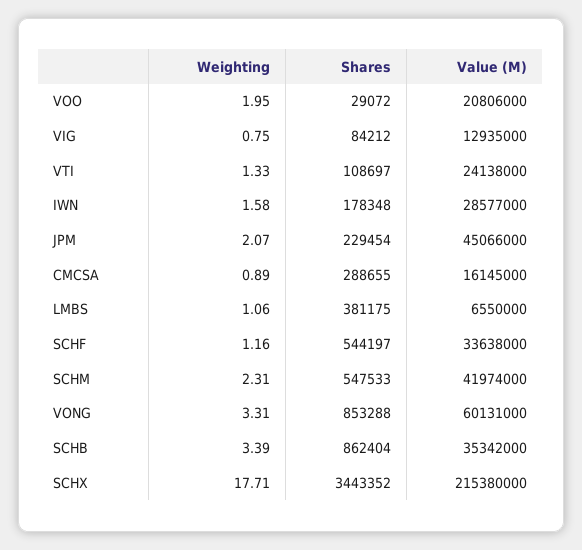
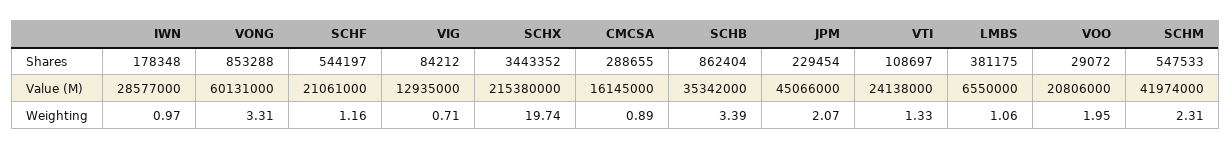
  {
    "Weighting": {
      "VOO": 1.95,
-     "VIG": 0.75,
+     "VIG": 0.71,
      "VTI": 1.33,
-     "IWN": 1.58,
+     "IWN": 0.97,
      "JPM": 2.07,
      "CMCSA": 0.89,
      "LMBS": 1.06,
      "SCHF": 1.16,
      "SCHM": 2.31,
      "VONG": 3.31,
      "SCHB": 3.39,
-     "SCHX": 17.71
+     "SCHX": 19.74
    },
    "Shares": {
      "VOO": 29072,
      "VIG": 84212,
      "VTI": 108697,
      "IWN": 178348,
      "JPM": 229454,
      "CMCSA": 288655,
      "LMBS": 381175,
      "SCHF": 544197,
      "SCHM": 547533,
      "VONG": 853288,
      "SCHB": 862404,
      "SCHX": 3443352
    },
    "Value (M)": {
      "VOO": 20806000,
      "VIG": 12935000,
      "VTI": 24138000,
      "IWN": 28577000,
      "JPM": 45066000,
      "CMCSA": 16145000,
      "LMBS": 6550000,
-     "SCHF": 33638000,
+     "SCHF": 21061000,
      "SCHM": 41974000,
      "VONG": 60131000,
      "SCHB": 35342000,
      "SCHX": 215380000
    }
  }

